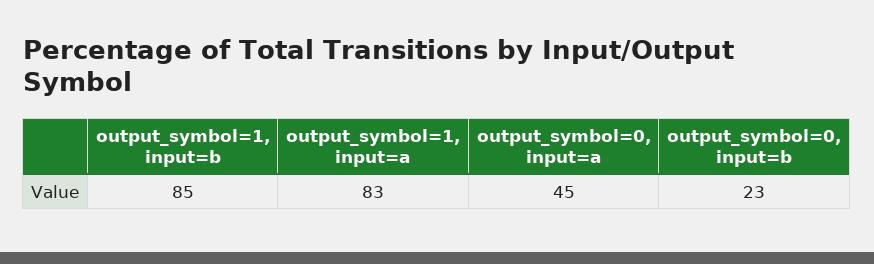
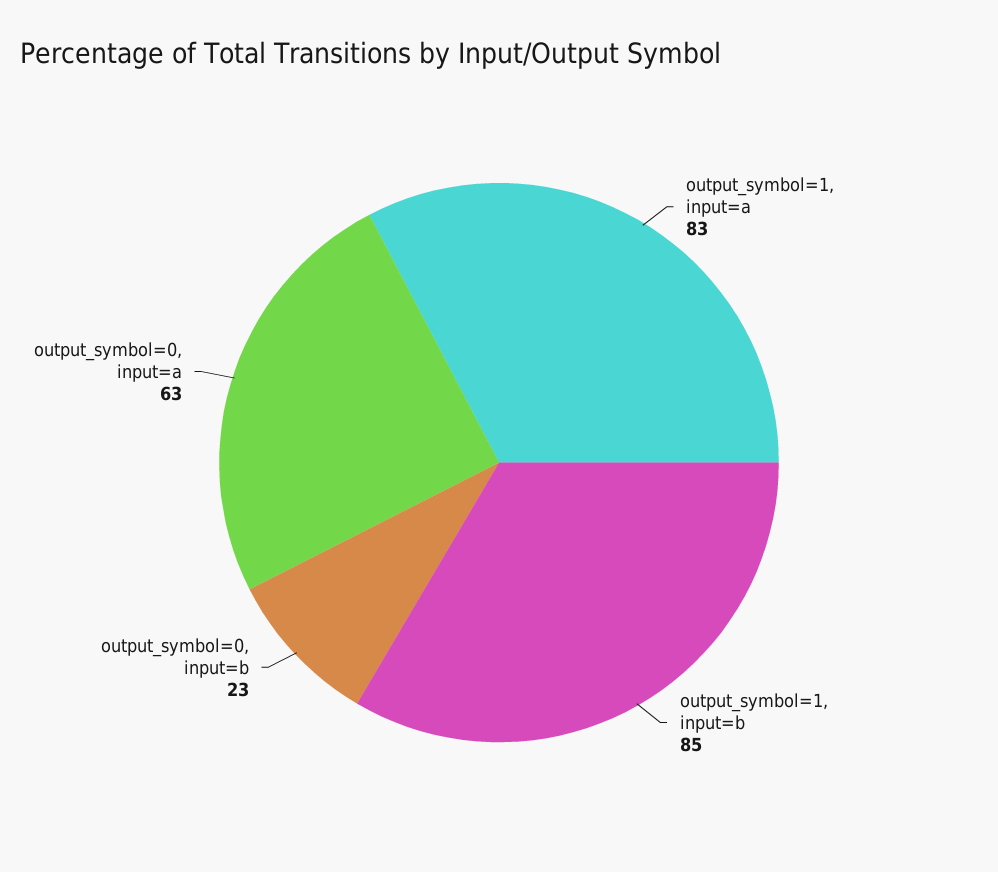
  {
    "output_symbol=1, input=b": 85,
    "output_symbol=1, input=a": 83,
-   "output_symbol=0, input=a": 45,
+   "output_symbol=0, input=a": 63,
    "output_symbol=0, input=b": 23
  }

